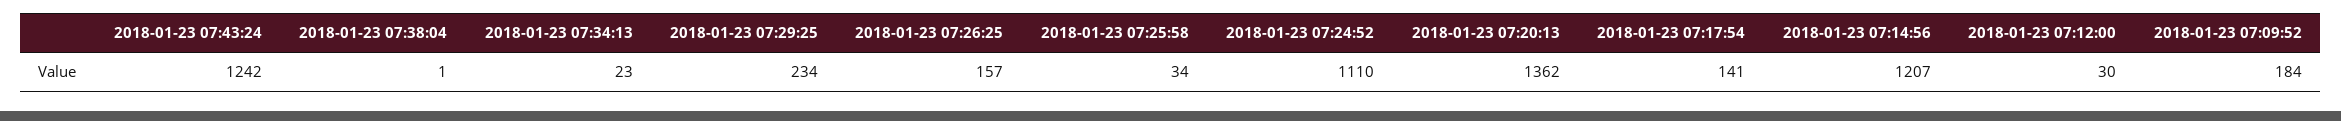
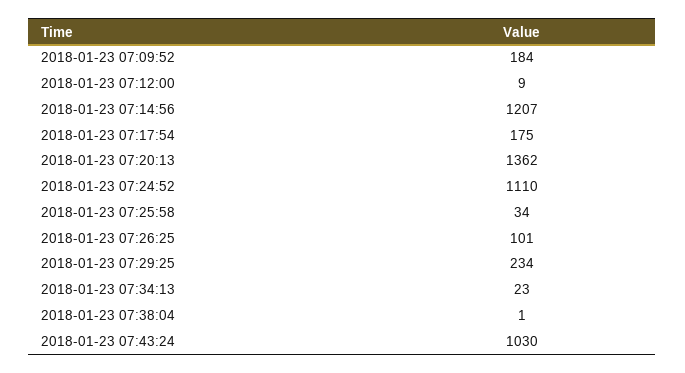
  {
-   "2018-01-23 07:43:24": 1242,
+   "2018-01-23 07:43:24": 1030,
    "2018-01-23 07:38:04": 1,
    "2018-01-23 07:34:13": 23,
    "2018-01-23 07:29:25": 234,
-   "2018-01-23 07:26:25": 157,
+   "2018-01-23 07:26:25": 101,
    "2018-01-23 07:25:58": 34,
    "2018-01-23 07:24:52": 1110,
    "2018-01-23 07:20:13": 1362,
-   "2018-01-23 07:17:54": 141,
+   "2018-01-23 07:17:54": 175,
    "2018-01-23 07:14:56": 1207,
-   "2018-01-23 07:12:00": 30,
+   "2018-01-23 07:12:00": 9,
    "2018-01-23 07:09:52": 184
  }

